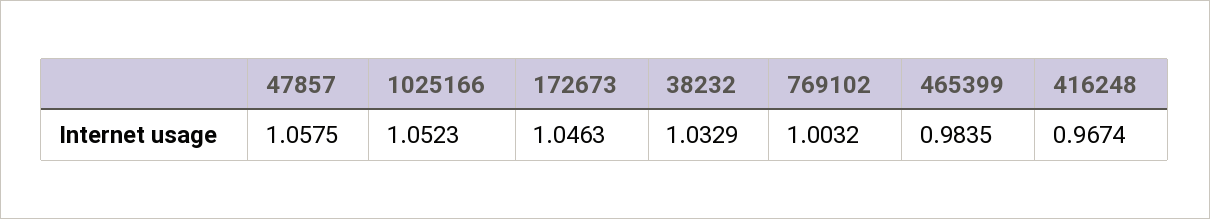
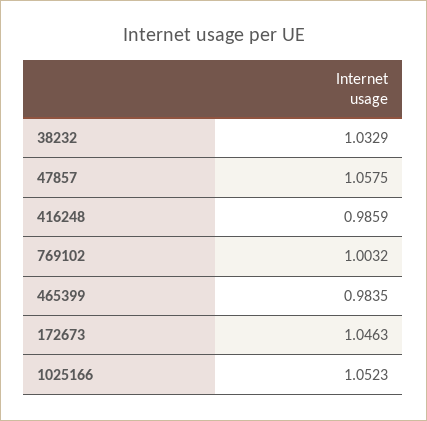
  {
    "47857": 1.0575,
    "1025166": 1.0523,
    "172673": 1.0463,
    "38232": 1.0329,
    "769102": 1.0032,
    "465399": 0.9835,
-   "416248": 0.9674
+   "416248": 0.9859
  }

